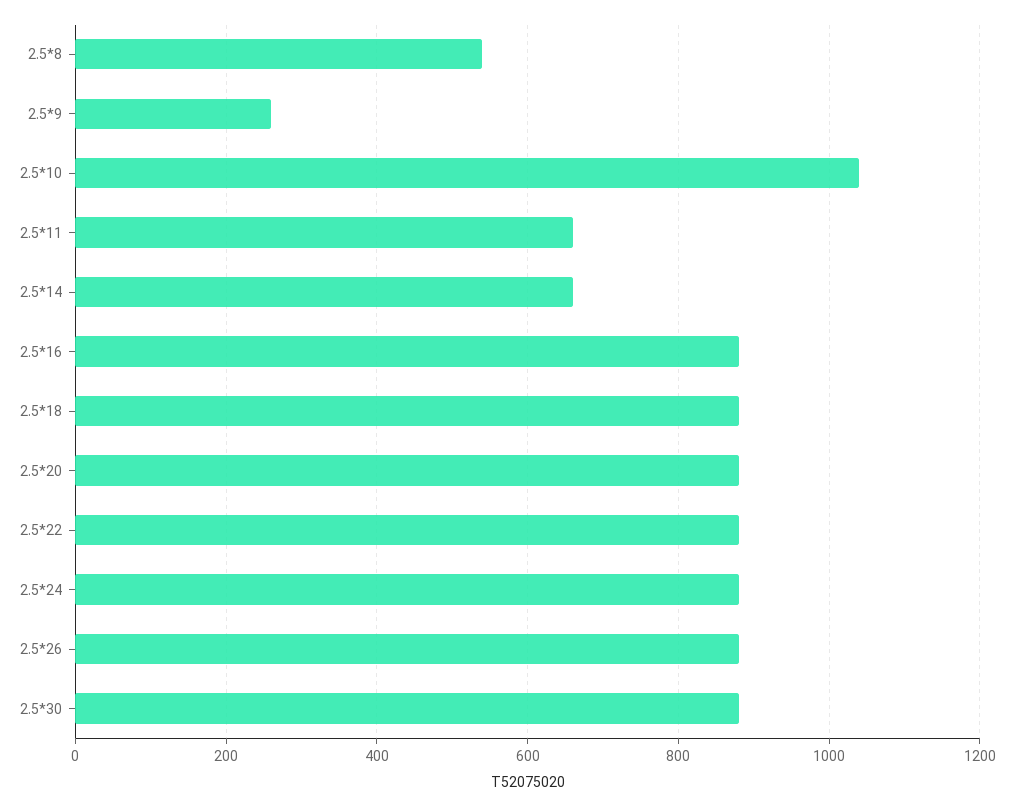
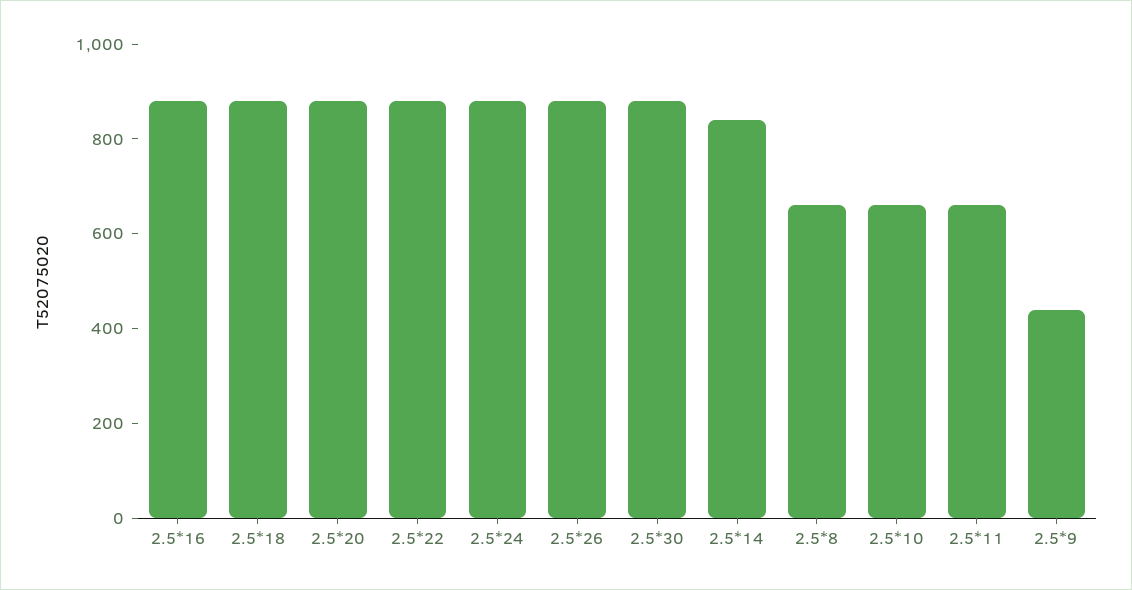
  {
-   "2.5*8": 540,
+   "2.5*8": 650,
-   "2.5*9": 260,
+   "2.5*9": 450,
-   "2.5*10": 1040,
+   "2.5*10": 650,
    "2.5*11": 660,
-   "2.5*14": 660,
+   "2.5*14": 850,
    "2.5*16": 880,
    "2.5*18": 880,
    "2.5*20": 880,
    "2.5*22": 880,
    "2.5*24": 880,
    "2.5*26": 880,
    "2.5*30": 880
  }

